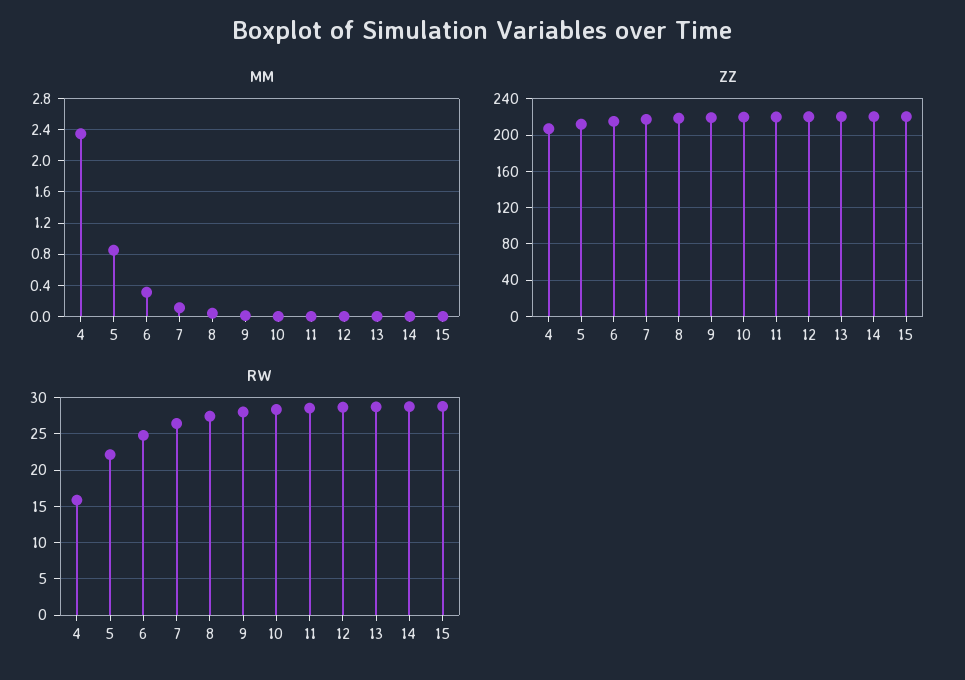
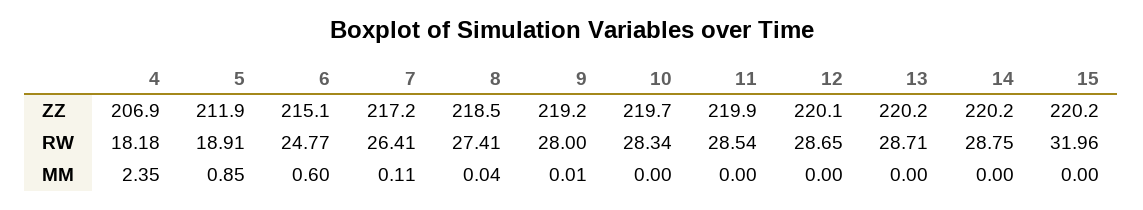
  {
    "MM": {
      "4": 2.35,
      "5": 0.85,
-     "6": 0.3,
+     "6": 0.6,
      "7": 0.11,
      "8": 0.04,
      "9": 0.01,
      "10": 0,
      "11": 0,
      "12": 0,
      "13": 0,
      "14": 0,
      "15": 0
    },
    "ZZ": {
      "4": 206.9,
      "5": 211.9,
      "6": 215.1,
      "7": 217.2,
      "8": 218.5,
      "9": 219.2,
      "10": 219.7,
      "11": 219.9,
      "12": 220.1,
      "13": 220.2,
      "14": 220.2,
      "15": 220.2
    },
    "RW": {
-     "4": 16,
+     "4": 18.18,
-     "5": 22,
+     "5": 18.91,
      "6": 24.77,
      "7": 26.41,
      "8": 27.41,
      "9": 28,
      "10": 28.34,
      "11": 28.54,
      "12": 28.65,
      "13": 28.71,
      "14": 28.75,
-     "15": 29
+     "15": 31.96
    }
  }

